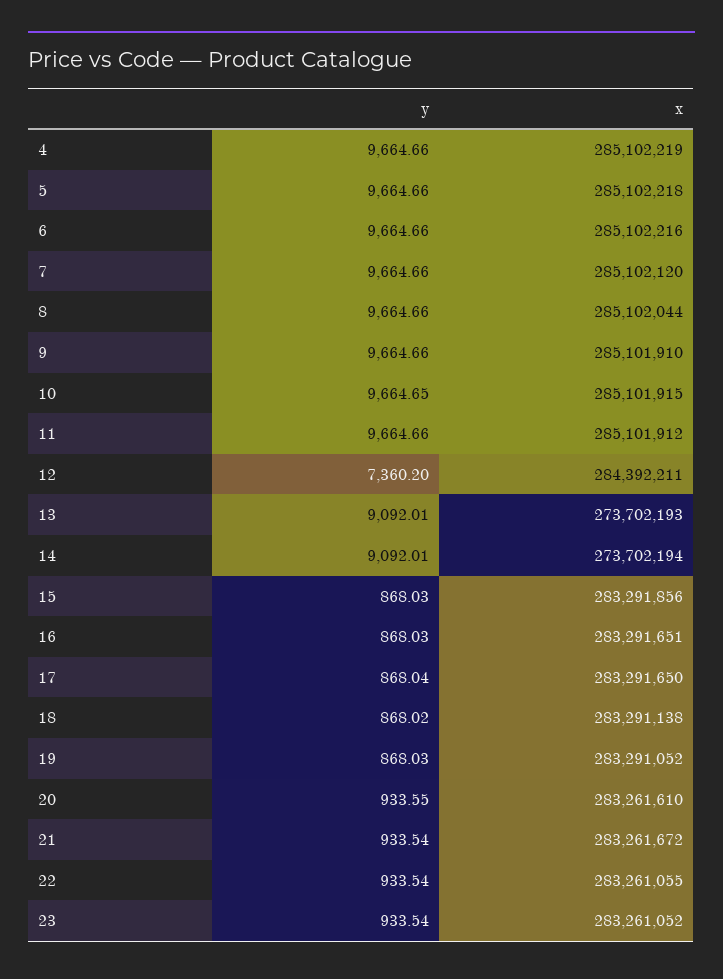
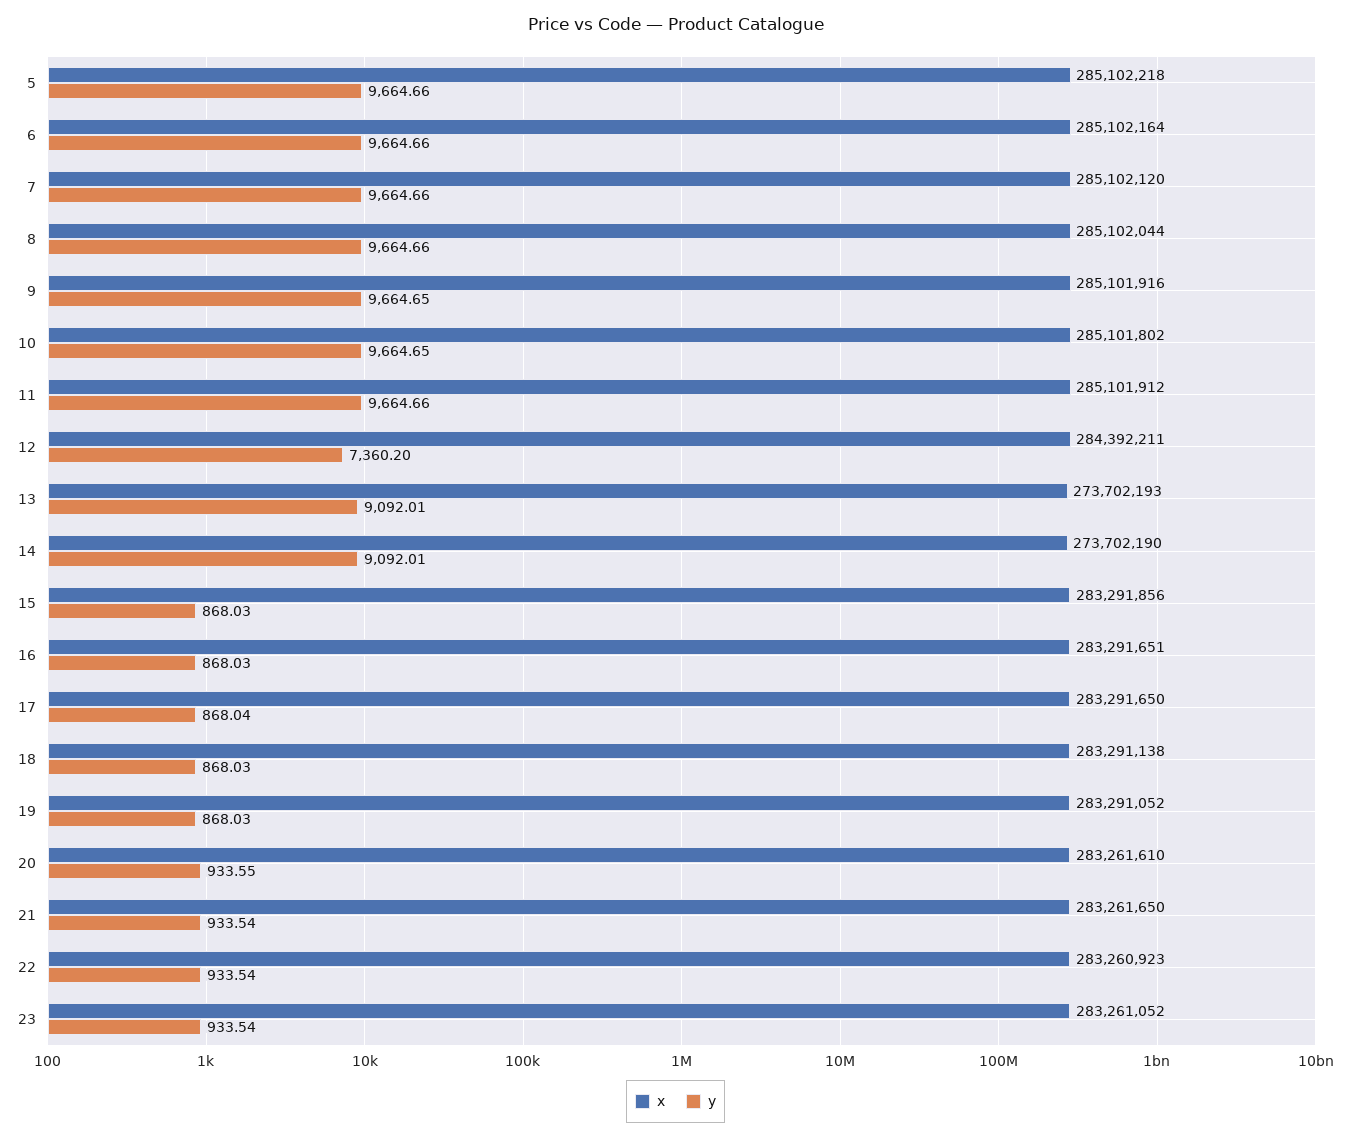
  {
    "y": {
-     "4": 9664.66,
      "5": 9664.66,
      "6": 9664.66,
      "7": 9664.66,
      "8": 9664.66,
-     "9": 9664.66,
+     "9": 9664.65,
      "10": 9664.65,
      "11": 9664.66,
      "12": 7360.2,
      "13": 9092.01,
      "14": 9092.01,
      "15": 868.03,
      "16": 868.03,
      "17": 868.04,
-     "18": 868.02,
+     "18": 868.03,
      "19": 868.03,
      "20": 933.55,
      "21": 933.54,
      "22": 933.54,
      "23": 933.54
    },
    "x": {
-     "4": 285102219,
      "5": 285102218,
-     "6": 285102216,
+     "6": 285102164,
      "7": 285102120,
      "8": 285102044,
-     "9": 285101910,
+     "9": 285101916,
-     "10": 285101915,
+     "10": 285101802,
      "11": 285101912,
      "12": 284392211,
      "13": 273702193,
-     "14": 273702194,
+     "14": 273702190,
      "15": 283291856,
      "16": 283291651,
      "17": 283291650,
      "18": 283291138,
      "19": 283291052,
      "20": 283261610,
-     "21": 283261672,
+     "21": 283261650,
-     "22": 283261055,
+     "22": 283260923,
      "23": 283261052
    }
  }

